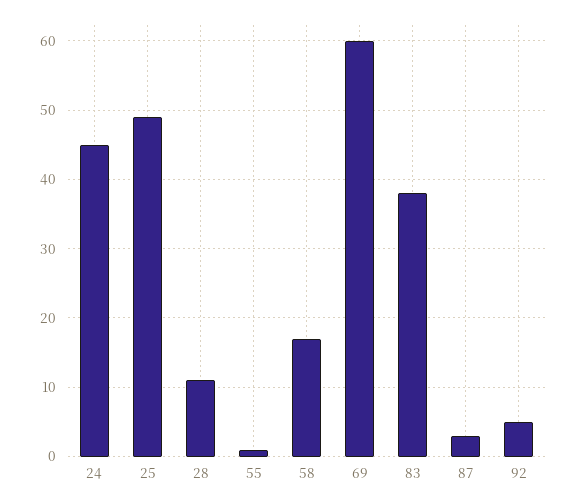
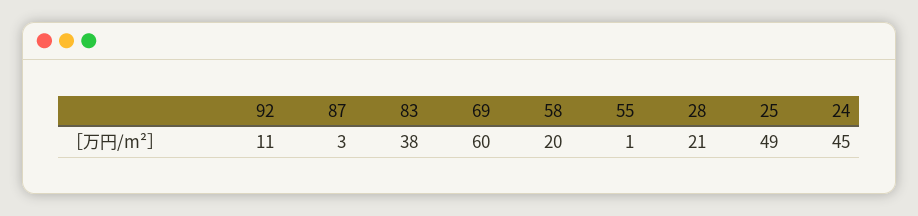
  {
    "24": 45,
    "25": 49,
-   "28": 11,
+   "28": 21,
    "55": 1,
-   "58": 17,
+   "58": 20,
    "69": 60,
    "83": 38,
    "87": 3,
-   "92": 5
+   "92": 11
  }

